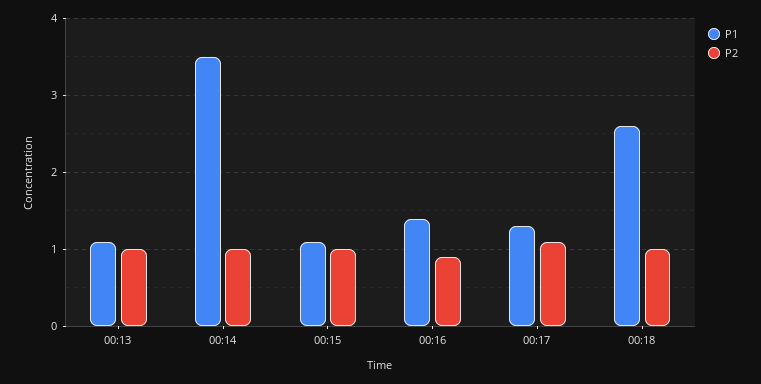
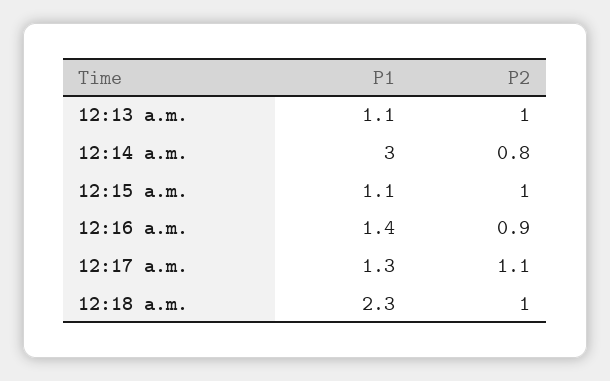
  {
    "P1": {
      "00:13": 1.1,
-     "00:14": 3.5,
+     "00:14": 3,
      "00:15": 1.1,
      "00:16": 1.4,
      "00:17": 1.3,
-     "00:18": 2.6
+     "00:18": 2.3
    },
    "P2": {
      "00:13": 1,
-     "00:14": 1,
+     "00:14": 0.8,
      "00:15": 1,
      "00:16": 0.9,
      "00:17": 1.1,
      "00:18": 1
    }
  }

